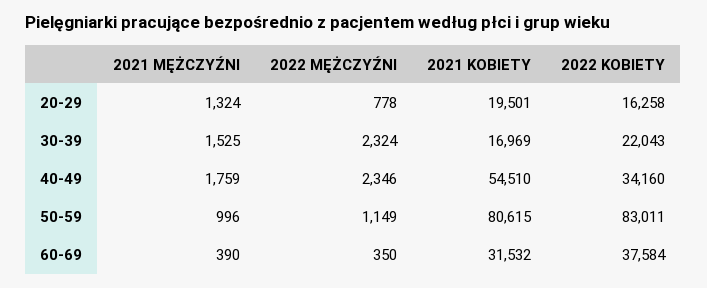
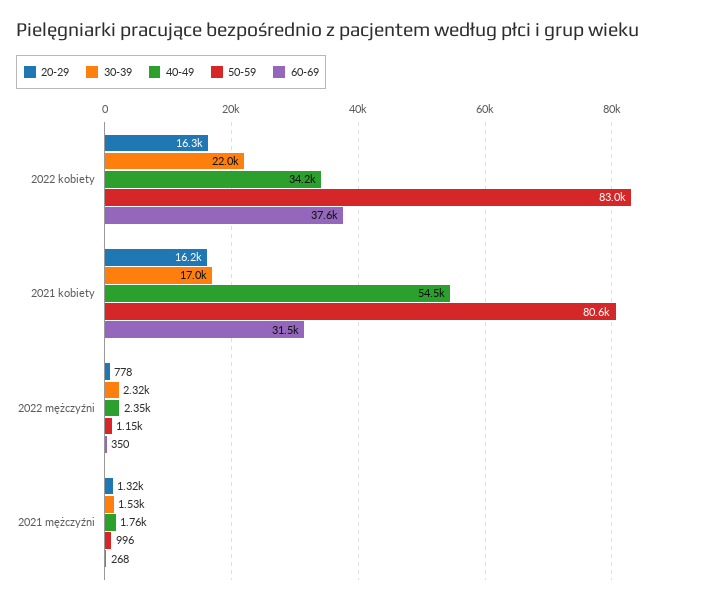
  {
    "20-29": {
      "2021 MĘŻCZYŹNI": 1324,
      "2022 MĘŻCZYŹNI": 778,
-     "2021 KOBIETY": 19501,
+     "2021 KOBIETY": 16200,
      "2022 KOBIETY": 16258
    },
    "30-39": {
      "2021 MĘŻCZYŹNI": 1525,
      "2022 MĘŻCZYŹNI": 2324,
      "2021 KOBIETY": 16969,
      "2022 KOBIETY": 22043
    },
    "40-49": {
      "2021 MĘŻCZYŹNI": 1759,
      "2022 MĘŻCZYŹNI": 2346,
      "2021 KOBIETY": 54510,
      "2022 KOBIETY": 34160
    },
    "50-59": {
      "2021 MĘŻCZYŹNI": 996,
      "2022 MĘŻCZYŹNI": 1149,
      "2021 KOBIETY": 80615,
      "2022 KOBIETY": 83011
    },
    "60-69": {
-     "2021 MĘŻCZYŹNI": 390,
+     "2021 MĘŻCZYŹNI": 268,
      "2022 MĘŻCZYŹNI": 350,
      "2021 KOBIETY": 31532,
      "2022 KOBIETY": 37584
    }
  }

